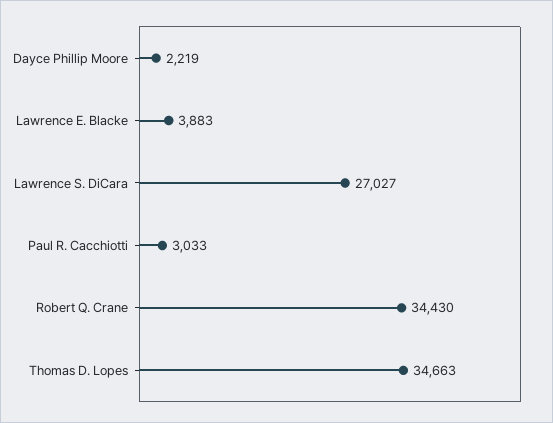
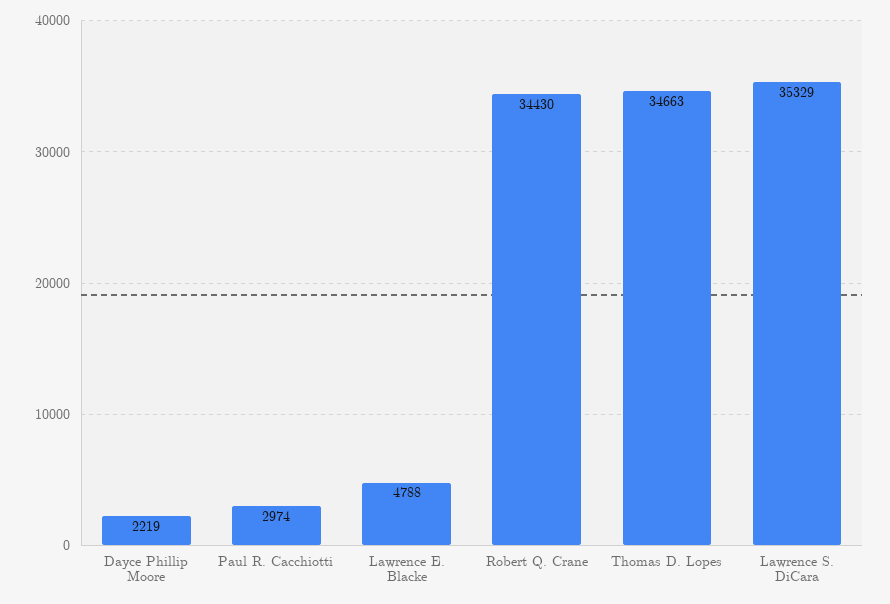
  {
    "Dayce Phillip Moore": 2219,
-   "Lawrence E. Blacke": 3883,
+   "Lawrence E. Blacke": 4788,
-   "Lawrence S. DiCara": 27027,
+   "Lawrence S. DiCara": 35329,
-   "Paul R. Cacchiotti": 3033,
+   "Paul R. Cacchiotti": 2974,
    "Robert Q. Crane": 34430,
    "Thomas D. Lopes": 34663
  }

